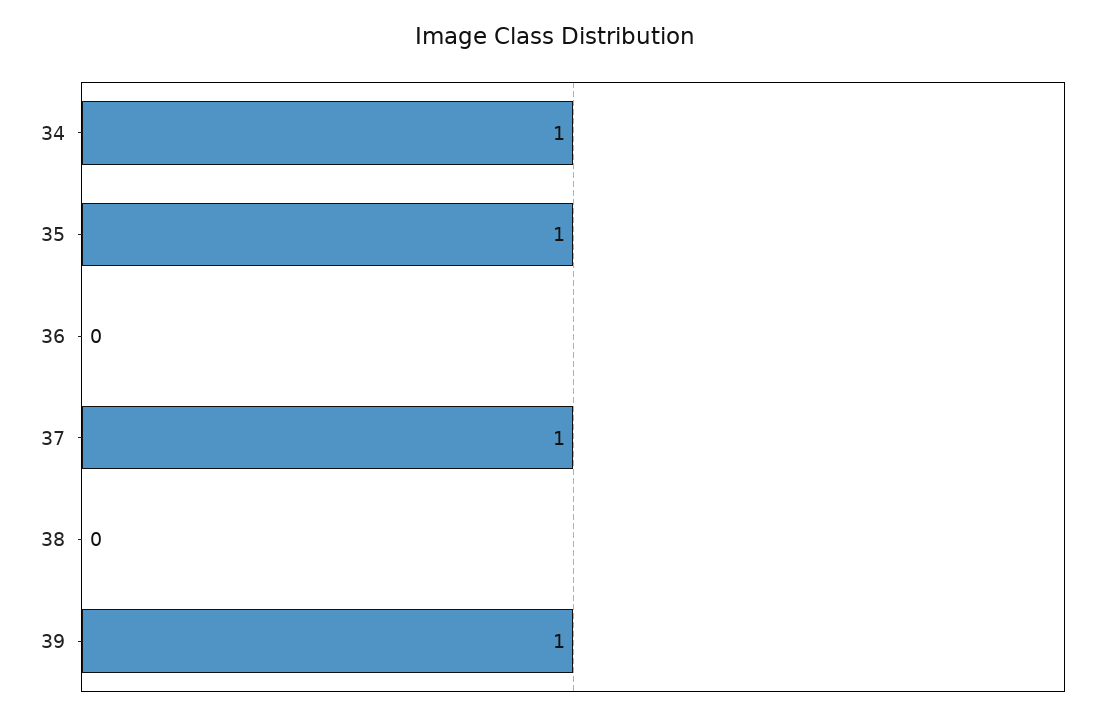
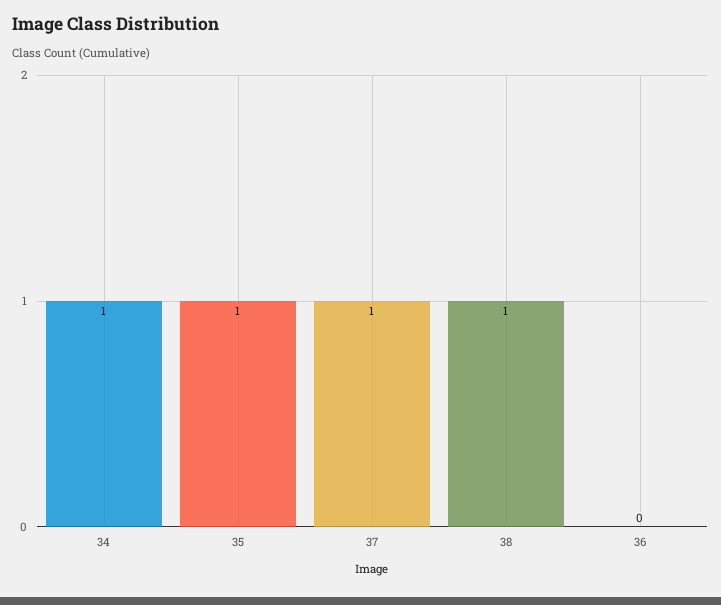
  {
    "34": 1,
    "35": 1,
    "36": 0,
    "37": 1,
-   "38": 0,
+   "38": 1
-   "39": 1
  }

